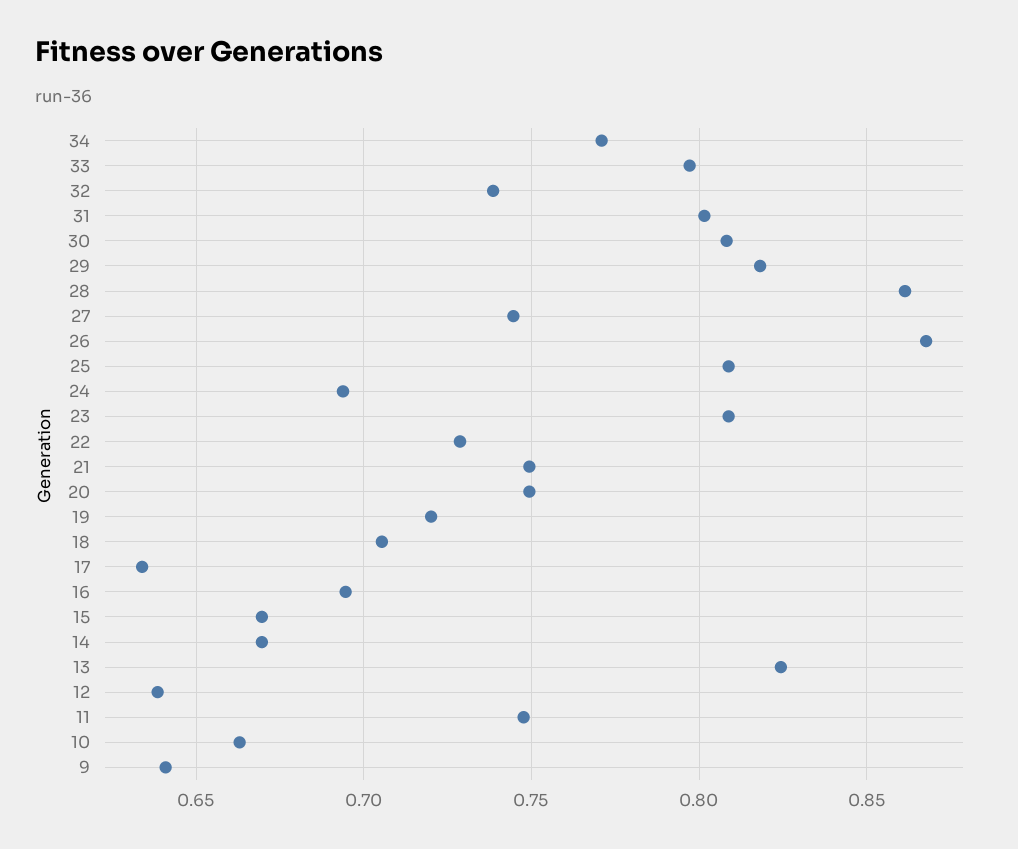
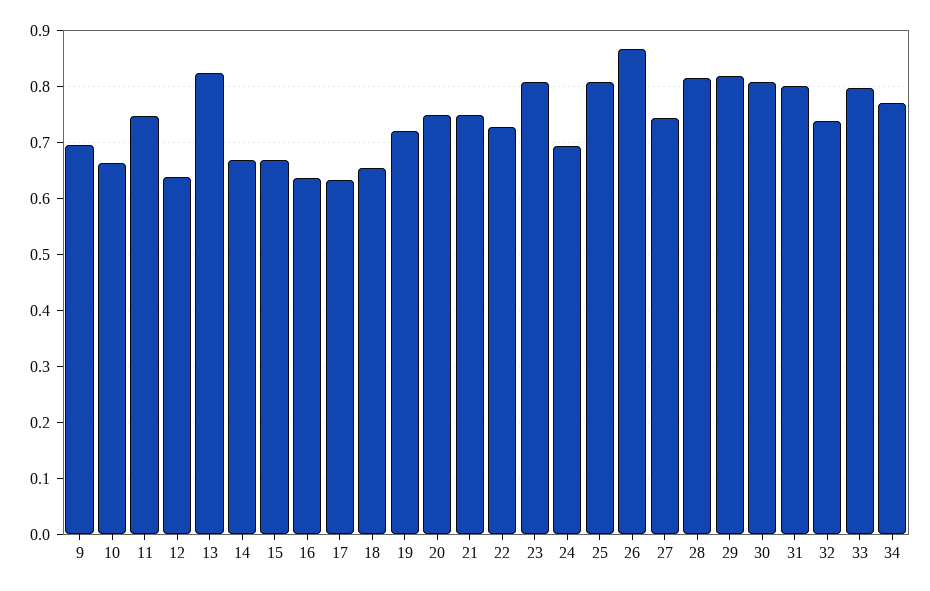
  {
    "34": 0.77,
    "33": 0.795,
    "32": 0.74,
    "31": 0.8,
    "30": 0.81,
    "29": 0.82,
-   "28": 0.86,
+   "28": 0.82,
    "27": 0.745,
    "26": 0.87,
    "25": 0.81,
    "24": 0.695,
    "23": 0.81,
    "22": 0.73,
    "21": 0.75,
    "20": 0.75,
    "19": 0.72,
-   "18": 0.705,
+   "18": 0.66,
    "17": 0.635,
-   "16": 0.695,
+   "16": 0.64,
    "15": 0.67,
    "14": 0.67,
    "13": 0.825,
    "12": 0.64,
    "11": 0.75,
    "10": 0.665,
-   "9": 0.64
+   "9": 0.7
  }

